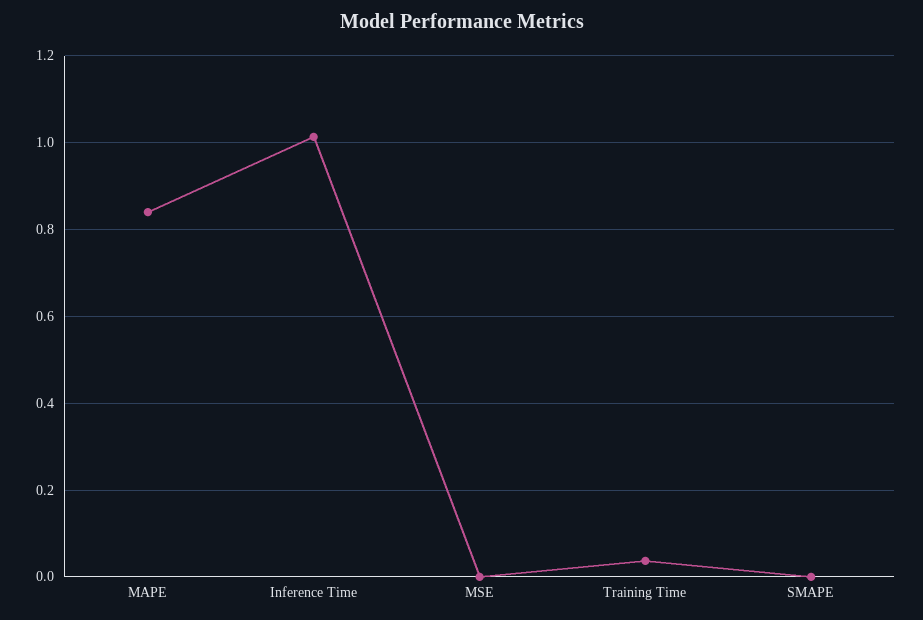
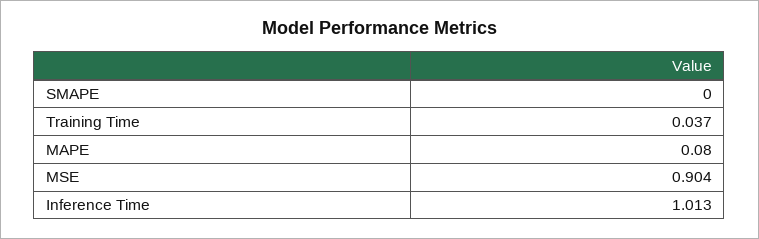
  {
-   "MAPE": 0.84,
+   "MAPE": 0.08,
    "Inference Time": 1.013,
-   "MSE": 0,
+   "MSE": 0.904,
    "Training Time": 0.037,
    "SMAPE": 0
  }

